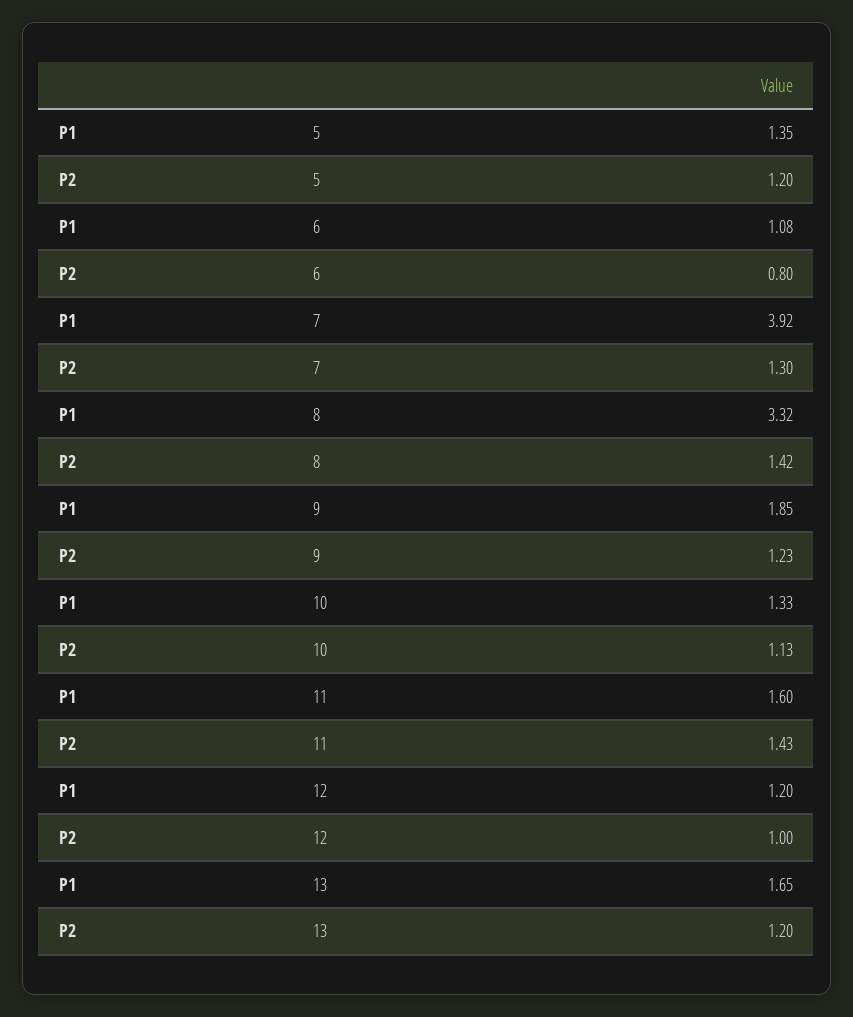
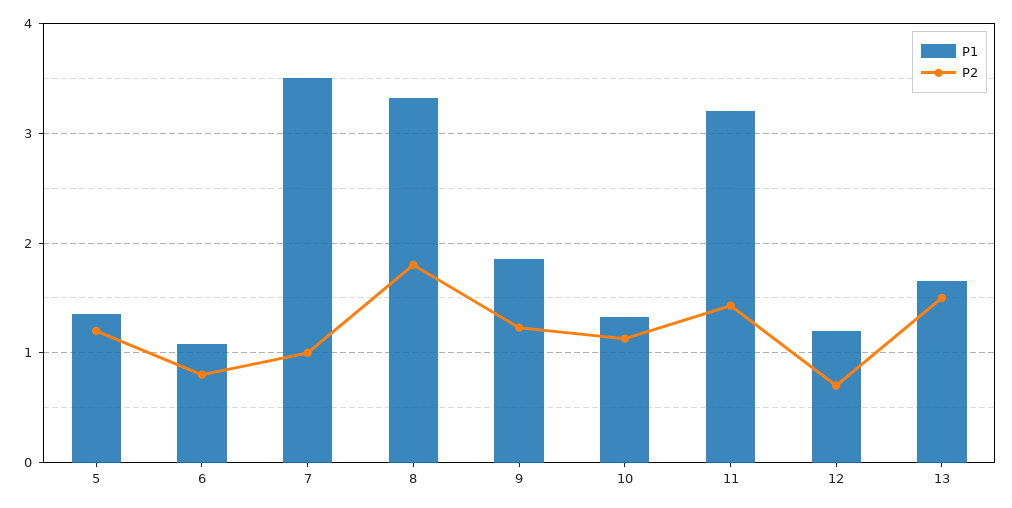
  {
    "P1": {
      "5": 1.35,
      "6": 1.08,
-     "7": 3.92,
+     "7": 3.5,
      "8": 3.32,
      "9": 1.85,
      "10": 1.33,
-     "11": 1.6,
+     "11": 3.2,
      "12": 1.2,
      "13": 1.65
    },
    "P2": {
      "5": 1.2,
      "6": 0.8,
-     "7": 1.3,
+     "7": 1,
-     "8": 1.42,
+     "8": 1.8,
      "9": 1.23,
      "10": 1.13,
      "11": 1.43,
-     "12": 1,
+     "12": 0.7,
-     "13": 1.2
+     "13": 1.5
    }
  }

